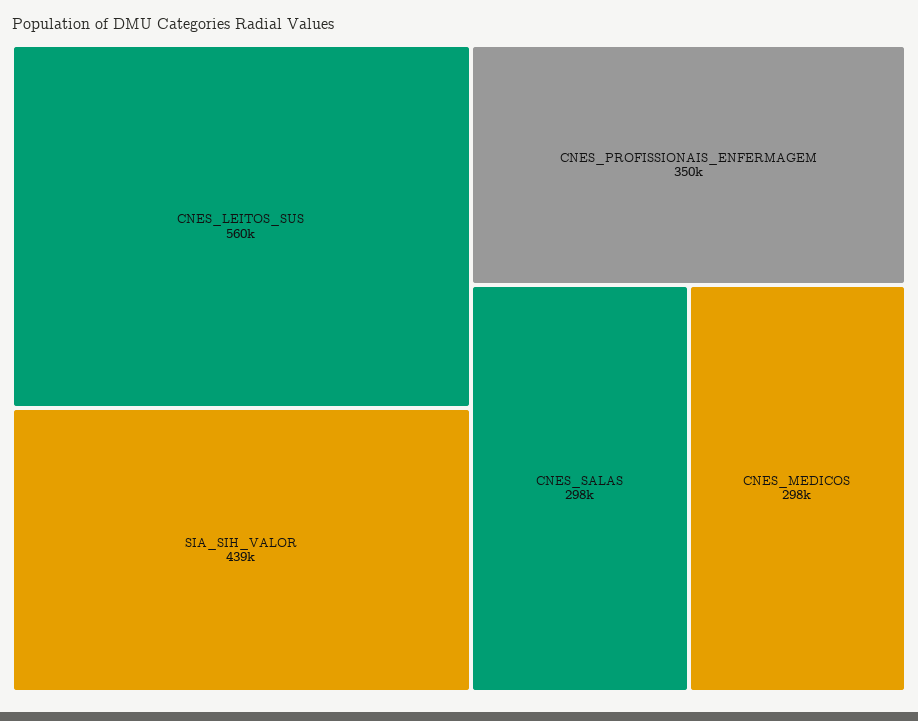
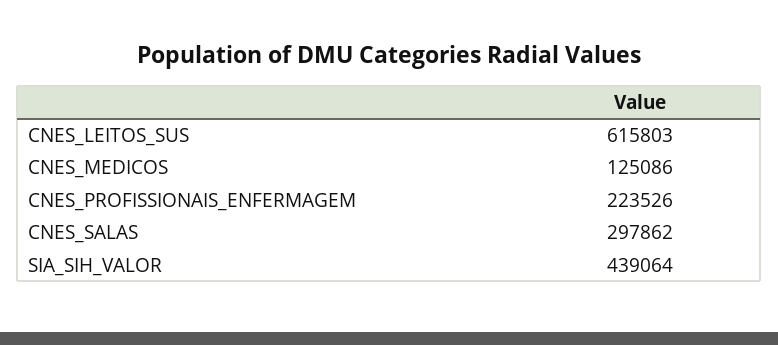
  {
-   "CNES_LEITOS_SUS": 560000,
+   "CNES_LEITOS_SUS": 615803,
    "SIA_SIH_VALOR": 439064,
-   "CNES_PROFISSIONAIS_ENFERMAGEM": 350000,
+   "CNES_PROFISSIONAIS_ENFERMAGEM": 223526,
    "CNES_SALAS": 297862,
-   "CNES_MEDICOS": 298000
+   "CNES_MEDICOS": 125086
  }

